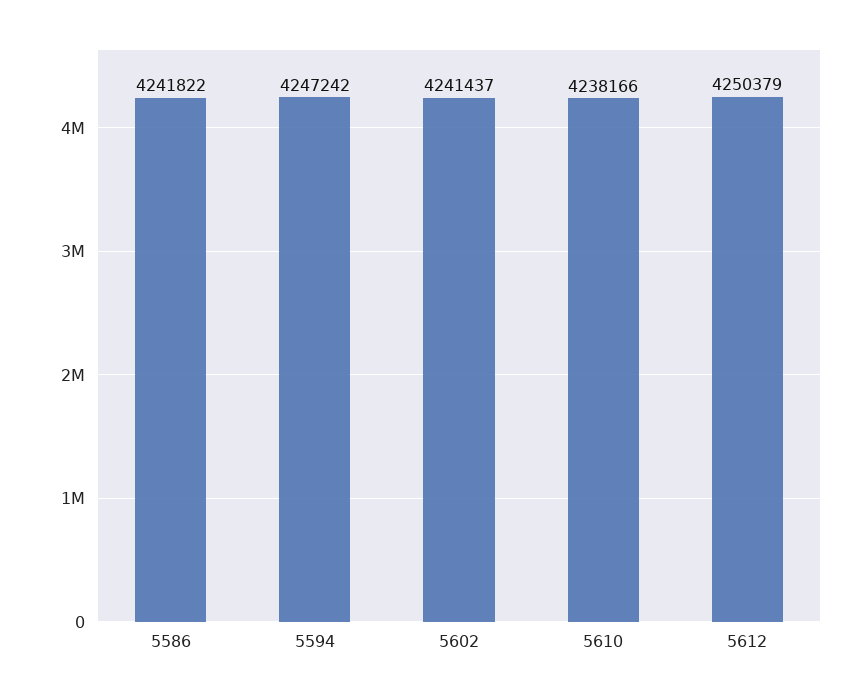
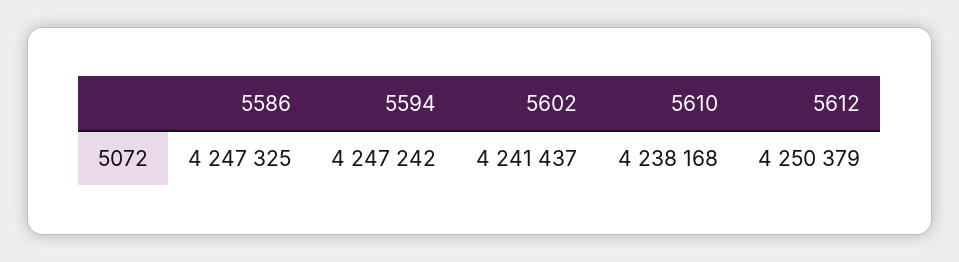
  {
-   "5586": 4241822,
+   "5586": 4247325,
    "5594": 4247242,
    "5602": 4241437,
-   "5610": 4238166,
+   "5610": 4238168,
    "5612": 4250379
  }

